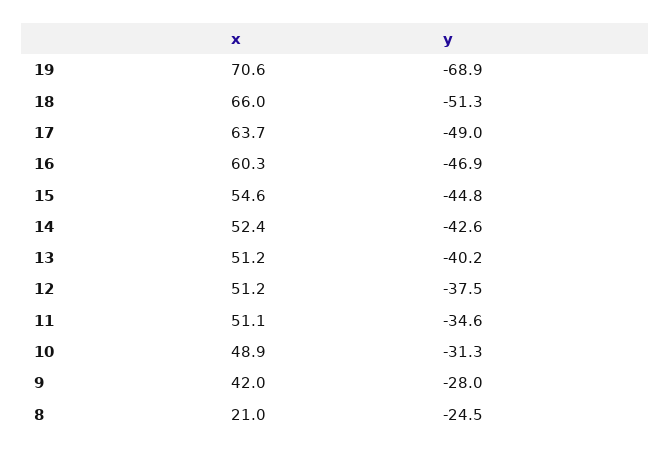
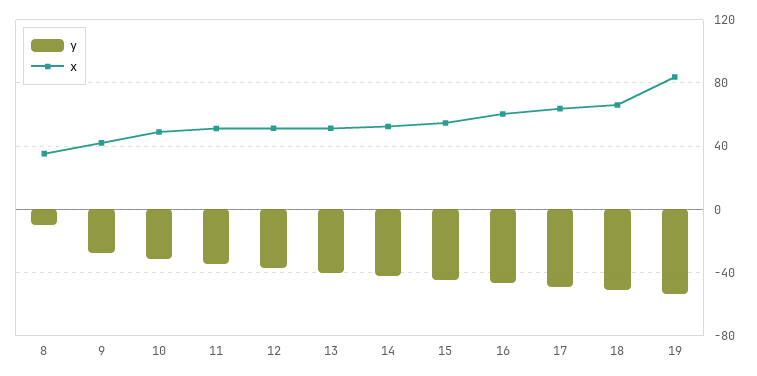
  {
    "x": {
-     "19": 70.6,
+     "19": 85,
      "18": 66,
      "17": 63.7,
      "16": 60.3,
      "15": 54.6,
      "14": 52.4,
      "13": 51.2,
      "12": 51.2,
      "11": 51.1,
      "10": 48.9,
      "9": 42,
-     "8": 21
+     "8": 35
    },
    "y": {
-     "19": -68.9,
+     "19": -55,
      "18": -51.3,
      "17": -49,
      "16": -46.9,
      "15": -44.8,
      "14": -42.6,
      "13": -40.2,
      "12": -37.5,
      "11": -34.6,
      "10": -31.3,
      "9": -28,
-     "8": -24.5
+     "8": -10
    }
  }

